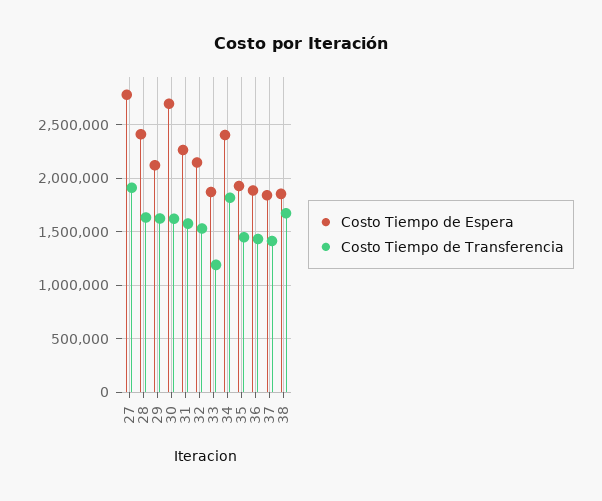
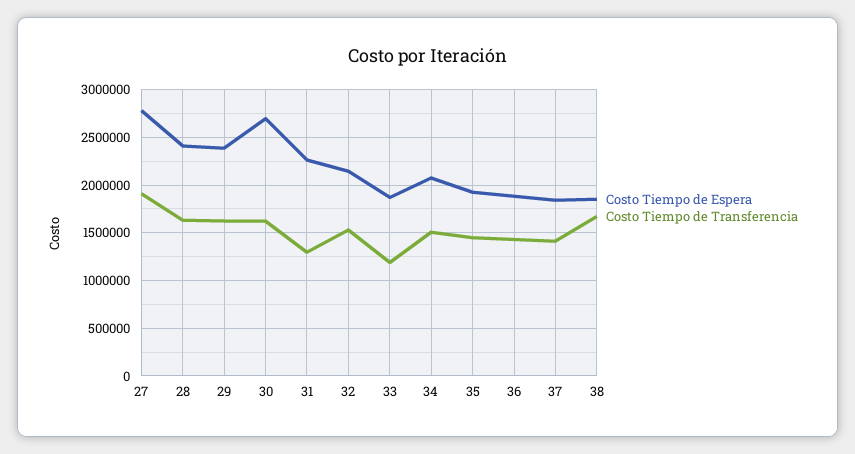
  {
    "Costo Tiempo de Espera": {
      "27": 2800000,
      "28": 2400000,
-     "29": 2100000,
+     "29": 2400000,
      "30": 2700000,
      "31": 2300000,
      "32": 2100000,
      "33": 1900000,
-     "34": 2400000,
+     "34": 2100000,
      "35": 1900000,
      "36": 1900000,
      "37": 1800000,
      "38": 1900000
    },
    "Costo Tiempo de Transferencia": {
      "27": 1900000,
      "28": 1600000,
      "29": 1600000,
      "30": 1600000,
-     "31": 1600000,
+     "31": 1300000,
      "32": 1500000,
      "33": 1200000,
-     "34": 1800000,
+     "34": 1500000,
      "35": 1400000,
      "36": 1400000,
      "37": 1400000,
      "38": 1700000
    }
  }

